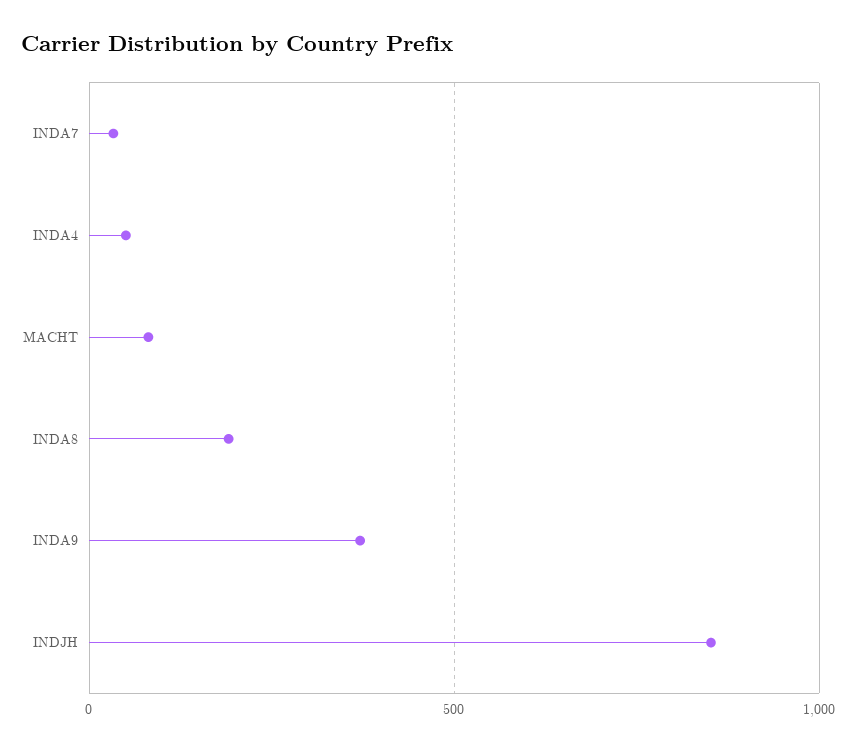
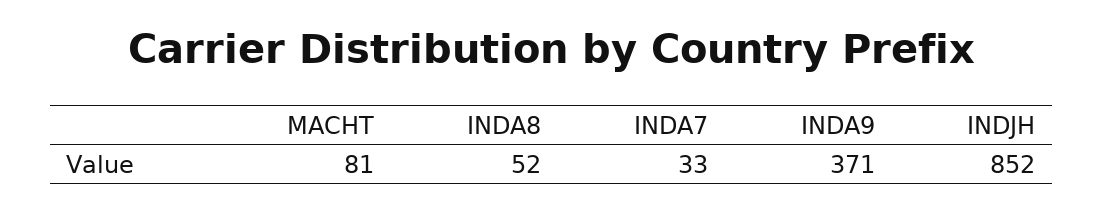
  {
    "INDA7": 33,
-   "INDA4": 50,
    "MACHT": 81,
-   "INDA8": 200,
+   "INDA8": 52,
    "INDA9": 371,
    "INDJH": 852
  }

